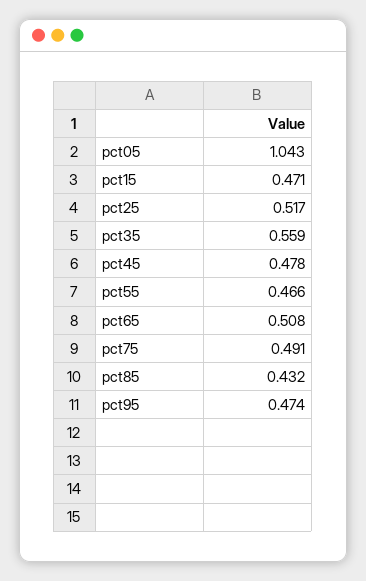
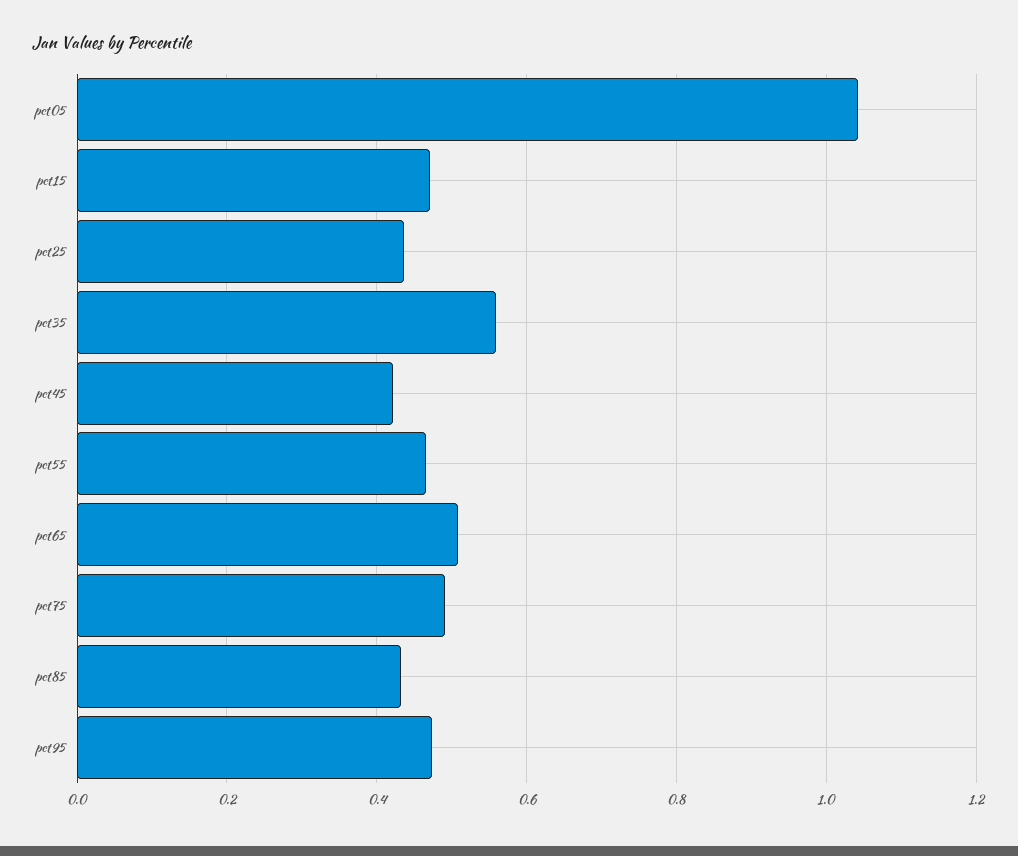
  {
    "pct05": 1.043,
    "pct15": 0.471,
-   "pct25": 0.517,
+   "pct25": 0.44,
    "pct35": 0.559,
-   "pct45": 0.478,
+   "pct45": 0.42,
    "pct55": 0.466,
    "pct65": 0.508,
    "pct75": 0.491,
    "pct85": 0.432,
    "pct95": 0.474
  }

